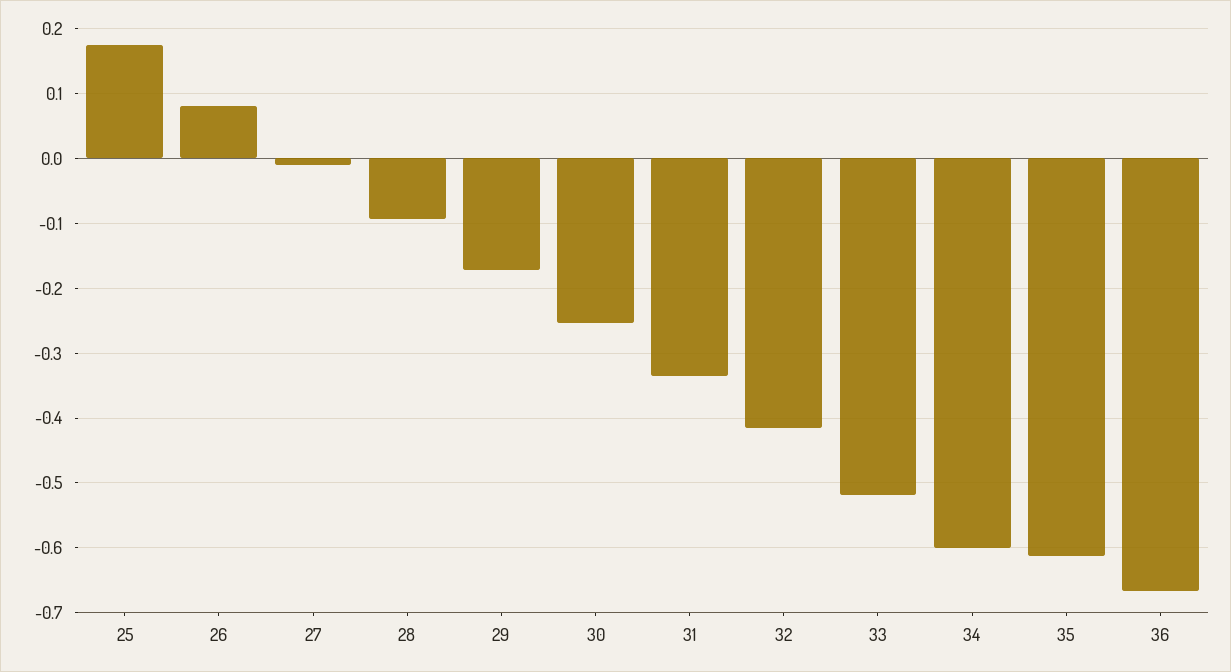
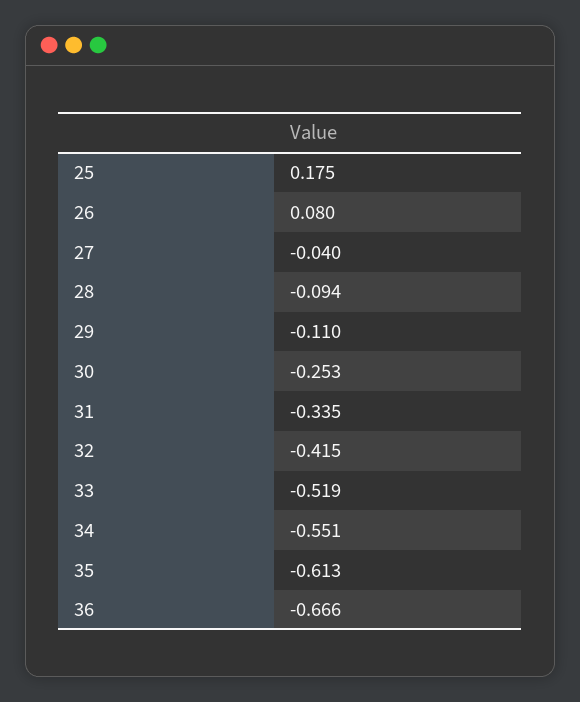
  {
    "25": 0.175,
    "26": 0.08,
-   "27": -0.01,
+   "27": -0.04,
    "28": -0.094,
-   "29": -0.17,
+   "29": -0.11,
    "30": -0.253,
    "31": -0.335,
    "32": -0.415,
    "33": -0.519,
-   "34": -0.6,
+   "34": -0.551,
    "35": -0.613,
    "36": -0.666
  }

